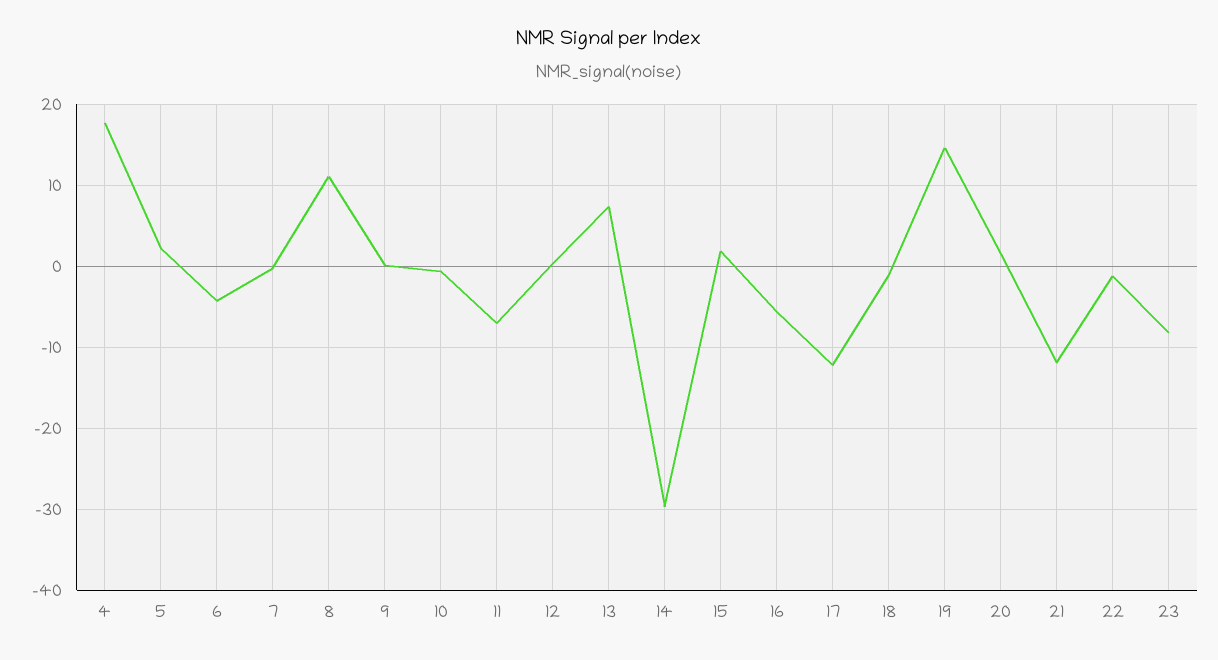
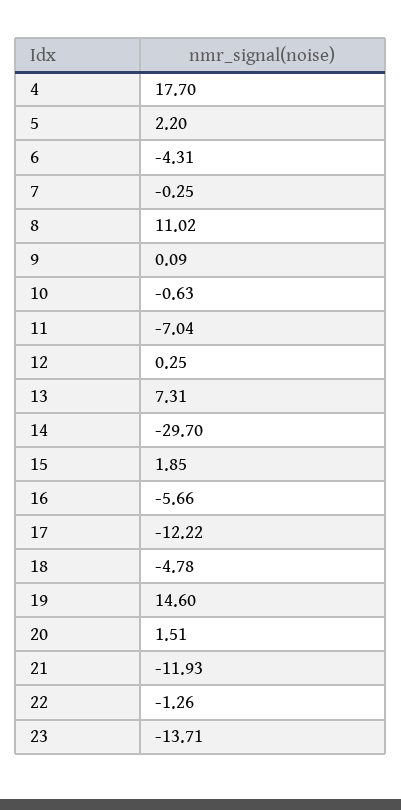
  {
    "4": 17.7,
    "5": 2.2,
    "6": -4.31,
    "7": -0.25,
    "8": 11.02,
    "9": 0.09,
    "10": -0.63,
    "11": -7.04,
    "12": 0.25,
    "13": 7.31,
    "14": -29.7,
    "15": 1.85,
    "16": -5.66,
    "17": -12.22,
-   "18": -1,
+   "18": -4.78,
    "19": 14.6,
    "20": 1.51,
    "21": -11.93,
    "22": -1.26,
-   "23": -8
+   "23": -13.71
  }

